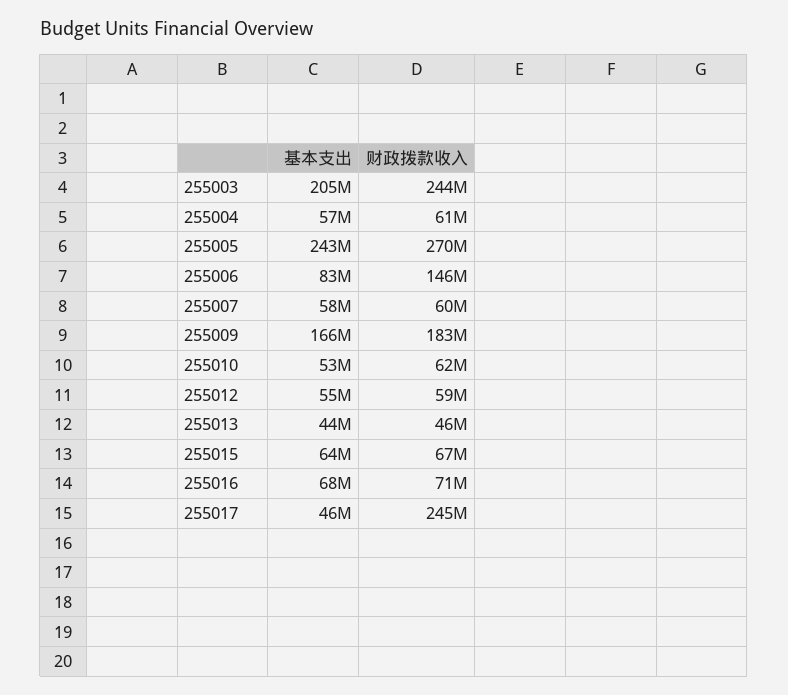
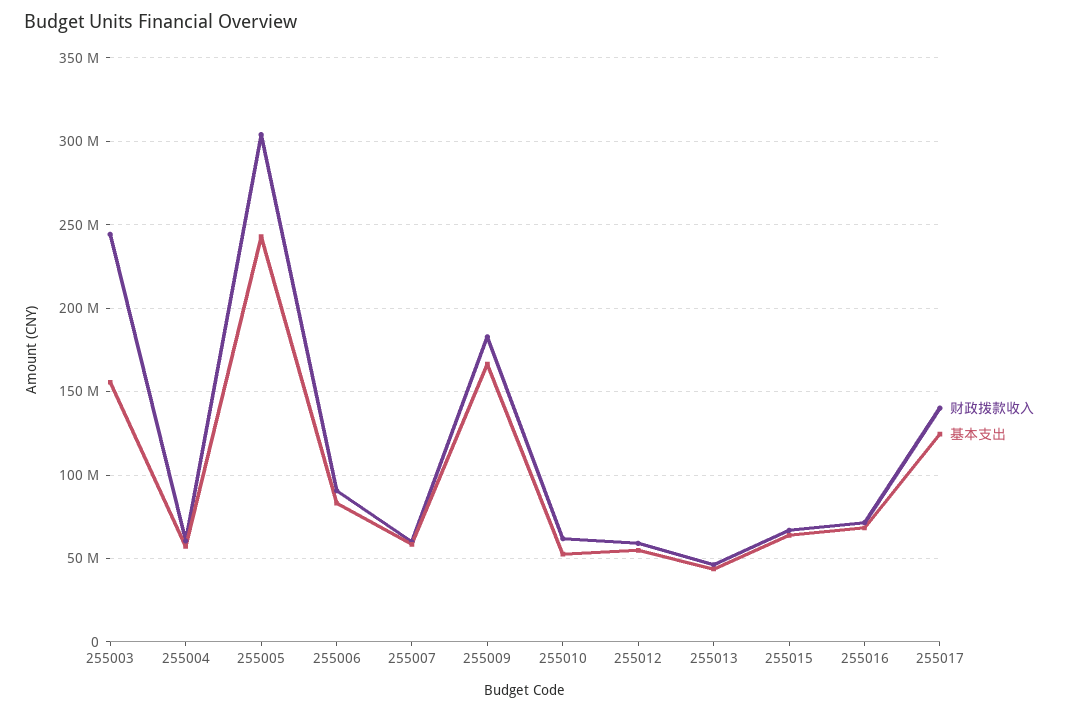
  {
    "基本支出": {
-     "255003": 205000000,
+     "255003": 155000000,
      "255004": 57000000,
      "255005": 243000000,
      "255006": 83000000,
      "255007": 58000000,
      "255009": 166000000,
      "255010": 53000000,
      "255012": 55000000,
      "255013": 44000000,
      "255015": 64000000,
      "255016": 68000000,
-     "255017": 46000000
+     "255017": 125000000
    },
    "财政拨款收入": {
      "255003": 244000000,
      "255004": 61000000,
-     "255005": 270000000,
+     "255005": 305000000,
-     "255006": 146000000,
+     "255006": 90000000,
      "255007": 60000000,
      "255009": 183000000,
      "255010": 62000000,
      "255012": 59000000,
      "255013": 46000000,
      "255015": 67000000,
      "255016": 71000000,
-     "255017": 245000000
+     "255017": 140000000
    }
  }

